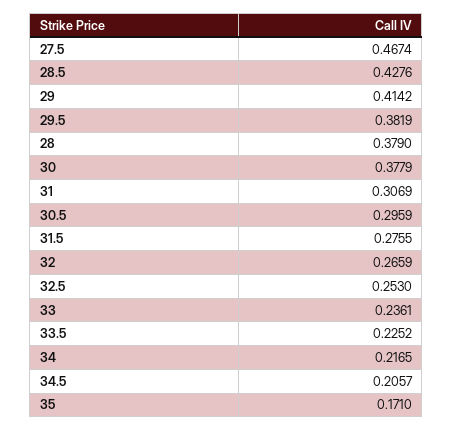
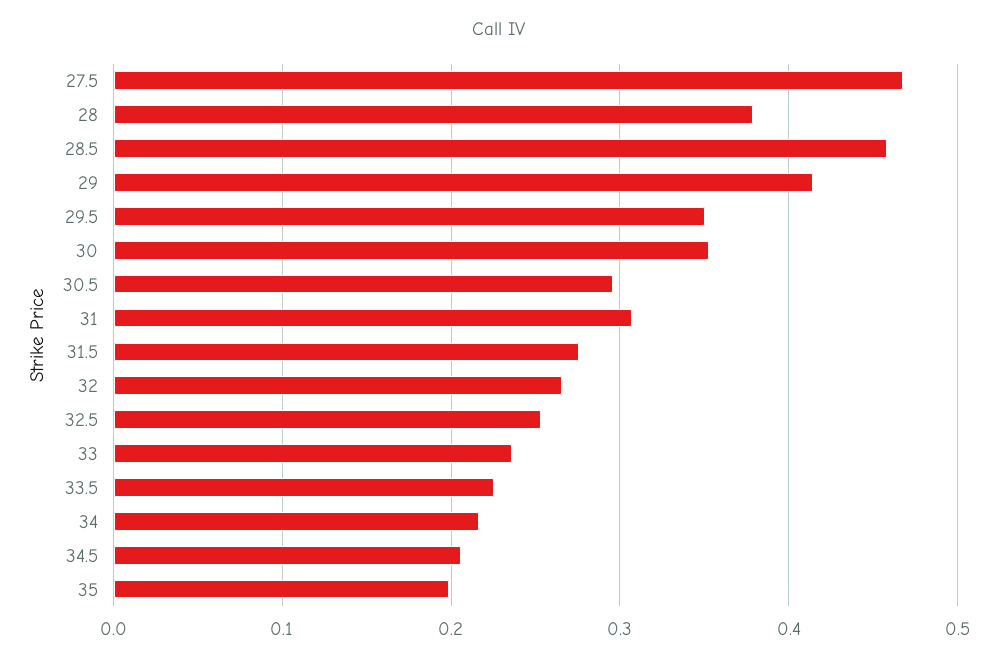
  {
    "27.5": 0.4674,
-   "28.5": 0.4276,
+   "28.5": 0.46,
    "29": 0.4142,
-   "29.5": 0.3819,
+   "29.5": 0.35,
    "28": 0.379,
-   "30": 0.3779,
+   "30": 0.35,
    "31": 0.3069,
    "30.5": 0.2959,
    "31.5": 0.2755,
    "32": 0.2659,
    "32.5": 0.253,
    "33": 0.2361,
    "33.5": 0.2252,
    "34": 0.2165,
    "34.5": 0.2057,
-   "35": 0.171
+   "35": 0.2
  }

